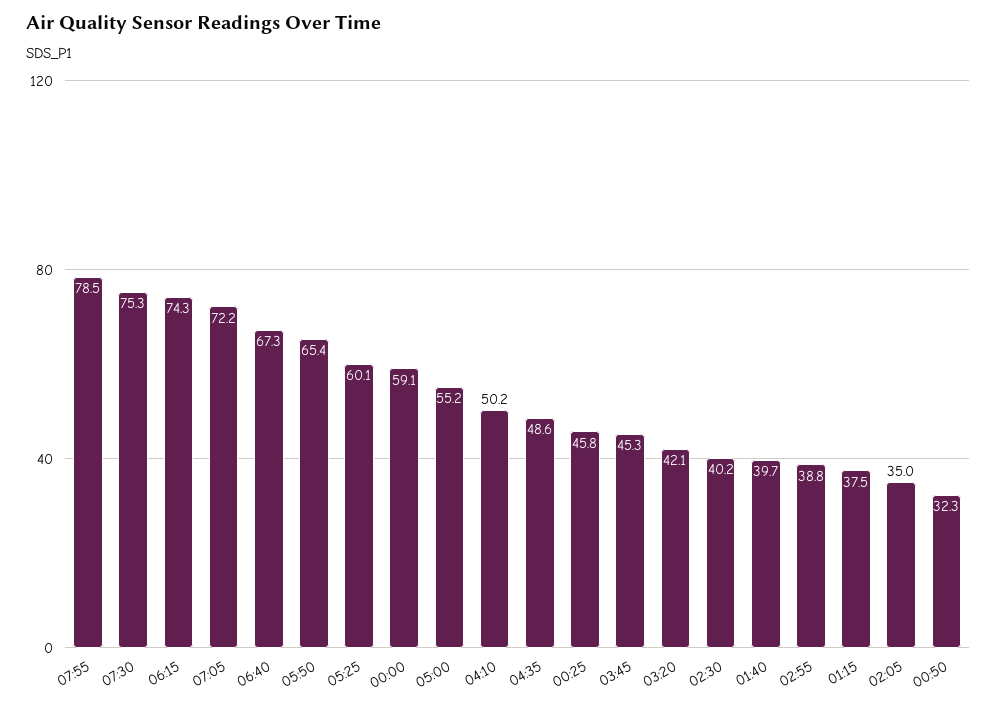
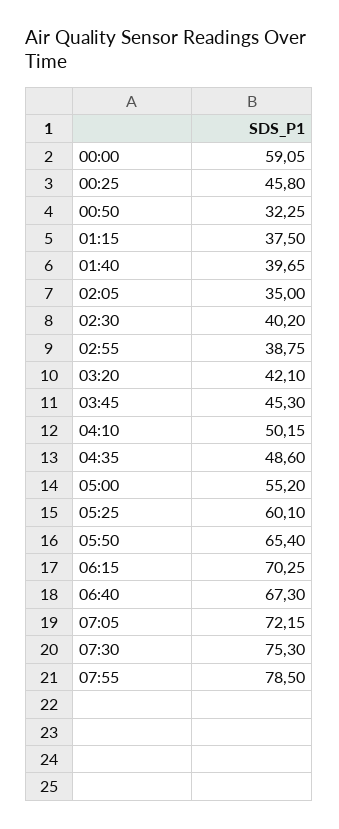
  {
    "07:55": 78.5,
    "07:30": 75.3,
-   "06:15": 74.3,
+   "06:15": 70.25,
    "07:05": 72.15,
    "06:40": 67.3,
    "05:50": 65.4,
    "05:25": 60.1,
    "00:00": 59.05,
    "05:00": 55.2,
    "04:10": 50.15,
    "04:35": 48.6,
    "00:25": 45.8,
    "03:45": 45.3,
    "03:20": 42.1,
    "02:30": 40.2,
    "01:40": 39.65,
    "02:55": 38.75,
    "01:15": 37.5,
    "02:05": 35,
    "00:50": 32.25
  }

